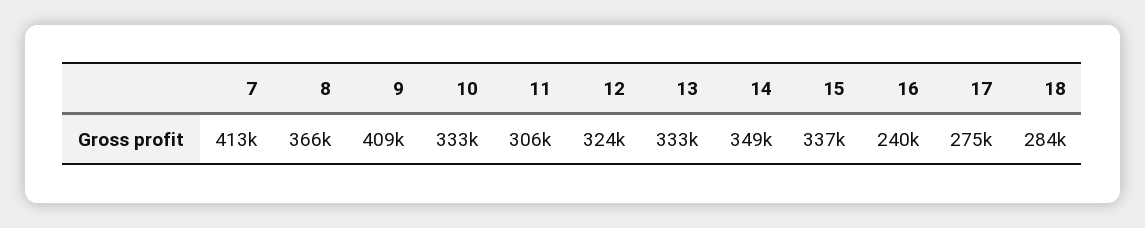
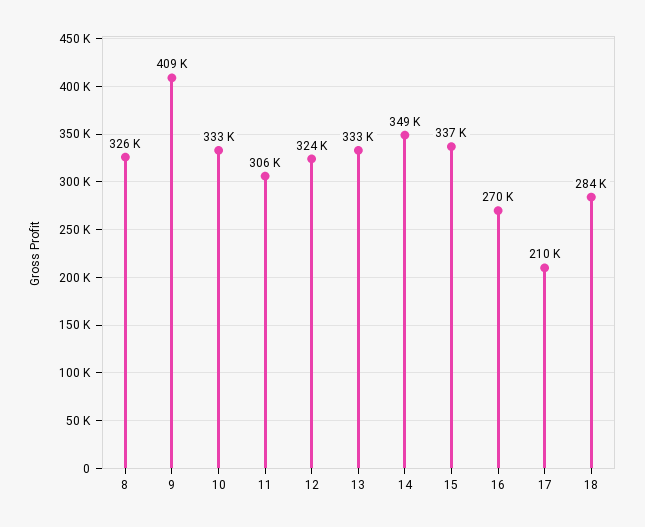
  {
-   "7": 413000,
-   "8": 366000,
+   "8": 326000,
    "9": 409000,
    "10": 333000,
    "11": 306000,
    "12": 324000,
    "13": 333000,
    "14": 349000,
    "15": 337000,
-   "16": 240000,
+   "16": 270000,
-   "17": 275000,
+   "17": 210000,
    "18": 284000
  }

